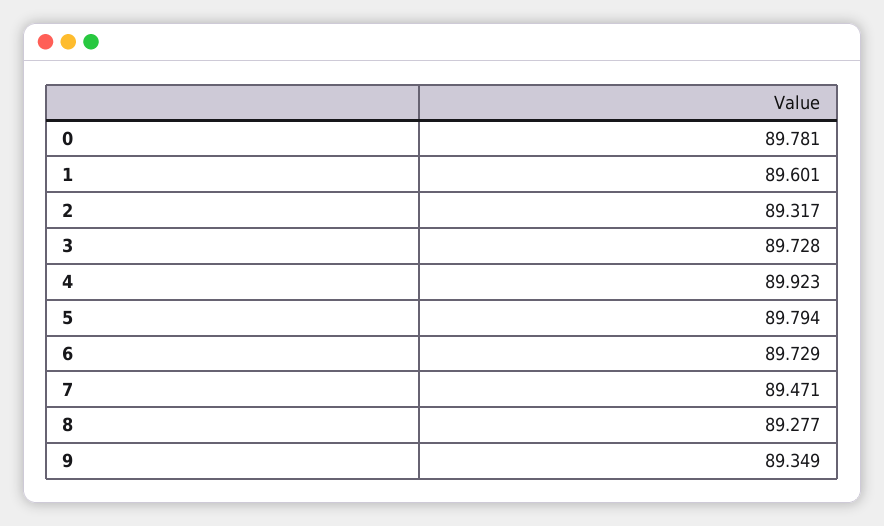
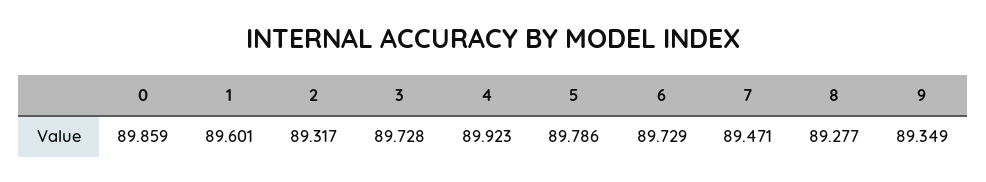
  {
-   "0": 89.781,
+   "0": 89.859,
    "1": 89.601,
    "2": 89.317,
    "3": 89.728,
    "4": 89.923,
-   "5": 89.794,
+   "5": 89.786,
    "6": 89.729,
    "7": 89.471,
    "8": 89.277,
    "9": 89.349
  }

